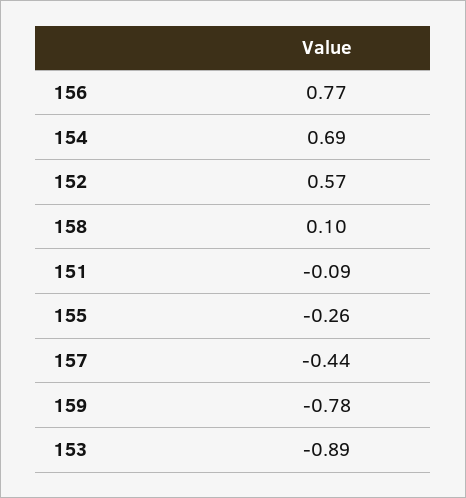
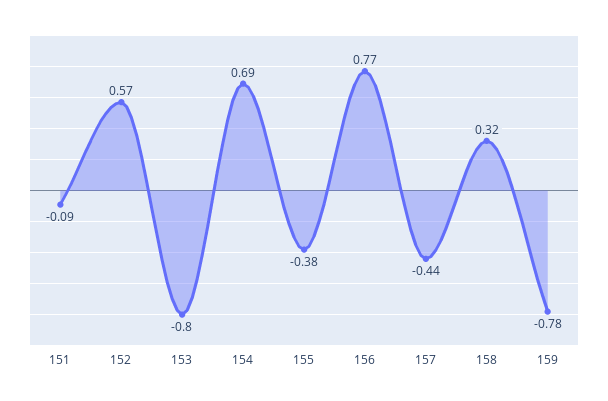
  {
    "156": 0.77,
    "154": 0.69,
    "152": 0.57,
-   "158": 0.1,
+   "158": 0.32,
    "151": -0.09,
-   "155": -0.26,
+   "155": -0.38,
    "157": -0.44,
    "159": -0.78,
-   "153": -0.89
+   "153": -0.8
  }

